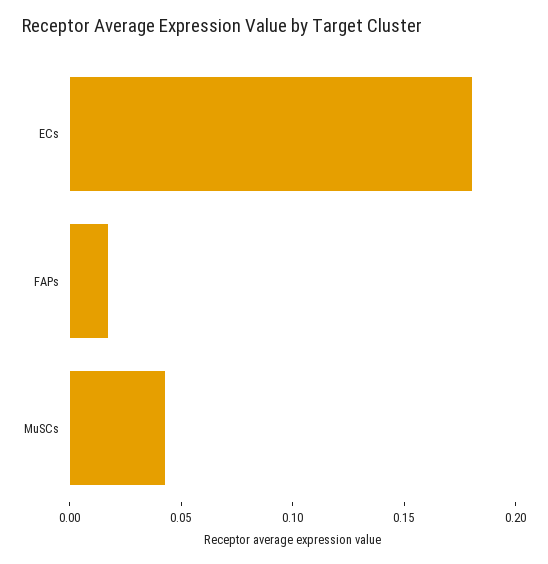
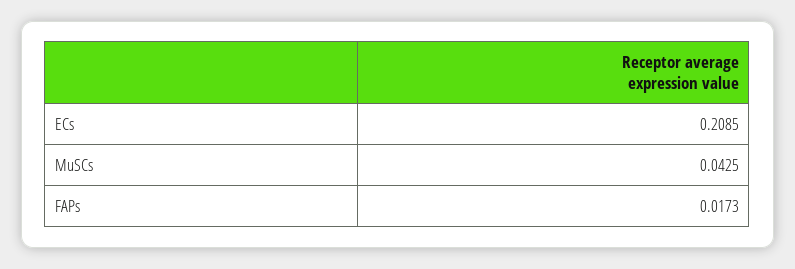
  {
-   "ECs": 0.18,
+   "ECs": 0.2085,
    "FAPs": 0.0173,
    "MuSCs": 0.0425
  }

